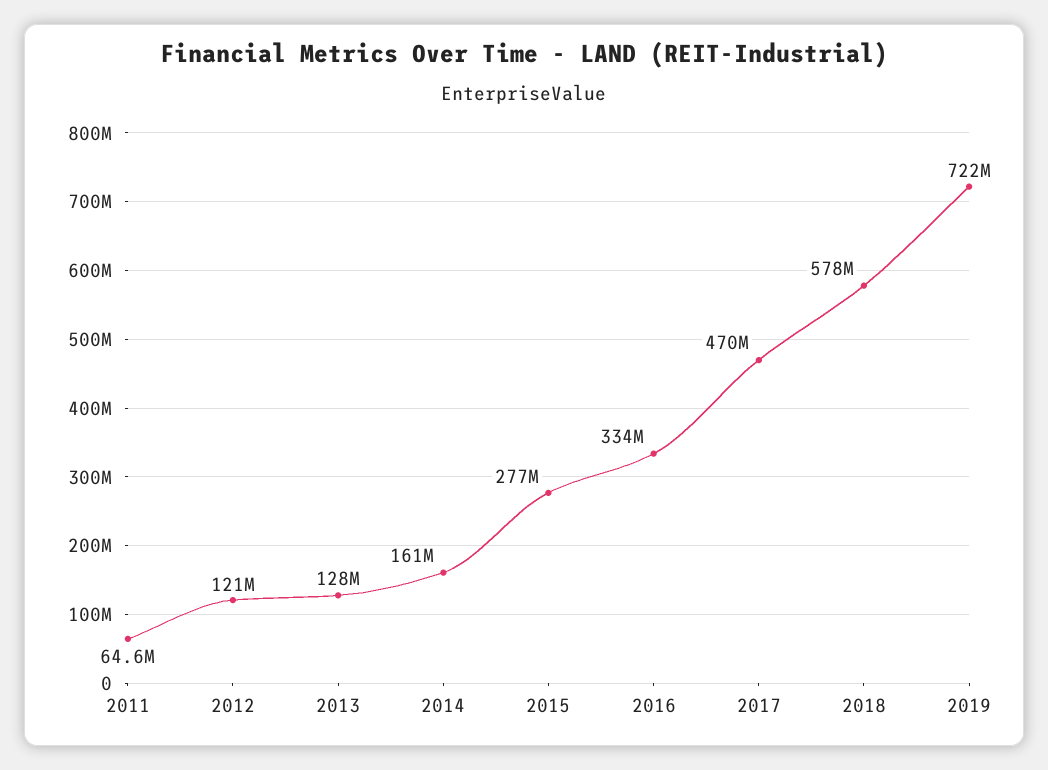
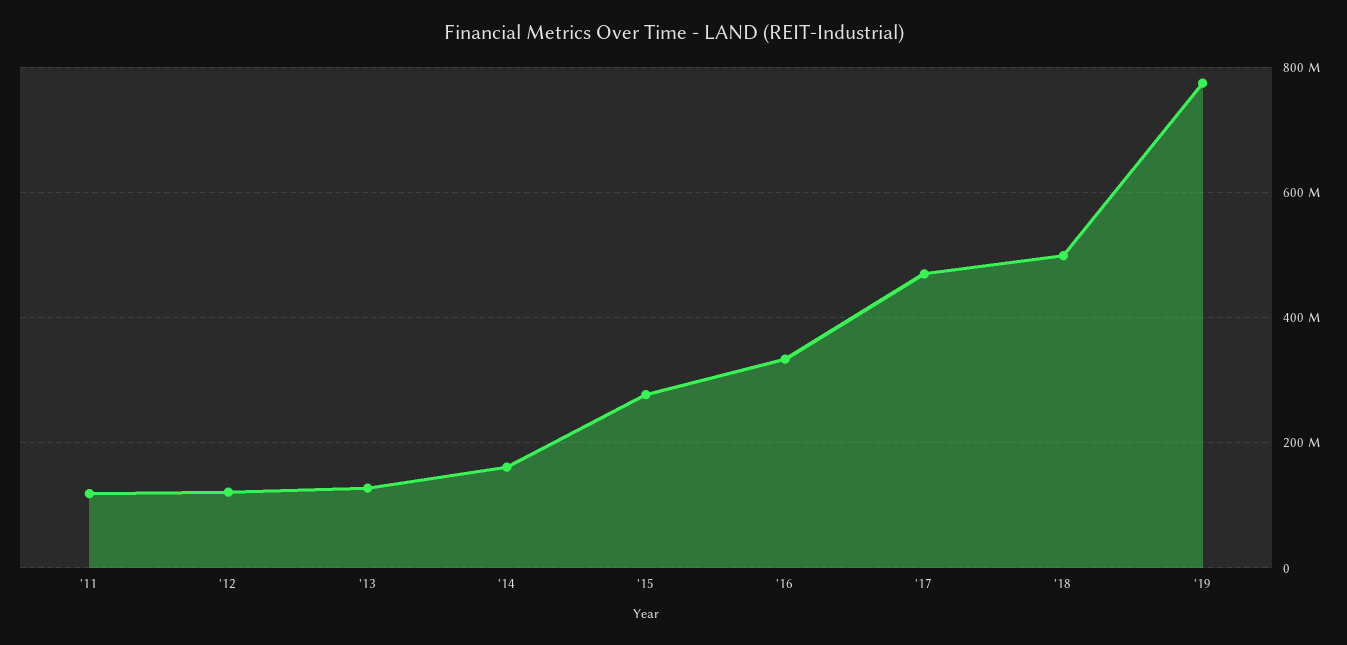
  {
-   "2011": 64600000,
+   "2011": 120000000,
    "2012": 121000000,
    "2013": 128000000,
    "2014": 161000000,
    "2015": 277000000,
    "2016": 334000000,
    "2017": 470000000,
-   "2018": 578000000,
+   "2018": 500000000,
-   "2019": 722000000
+   "2019": 780000000
  }

